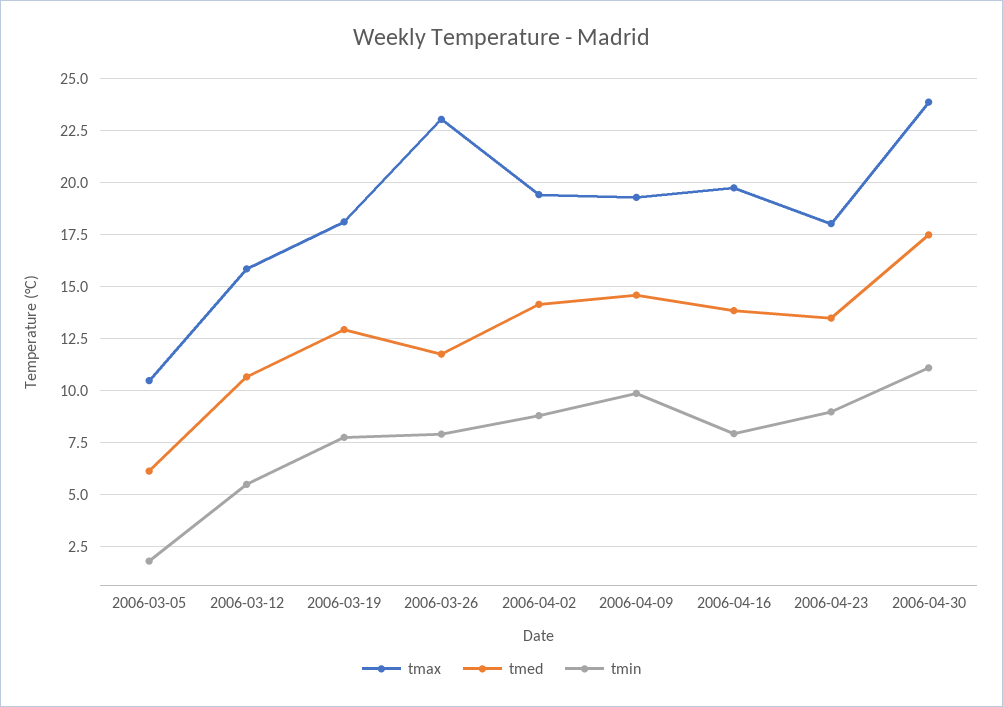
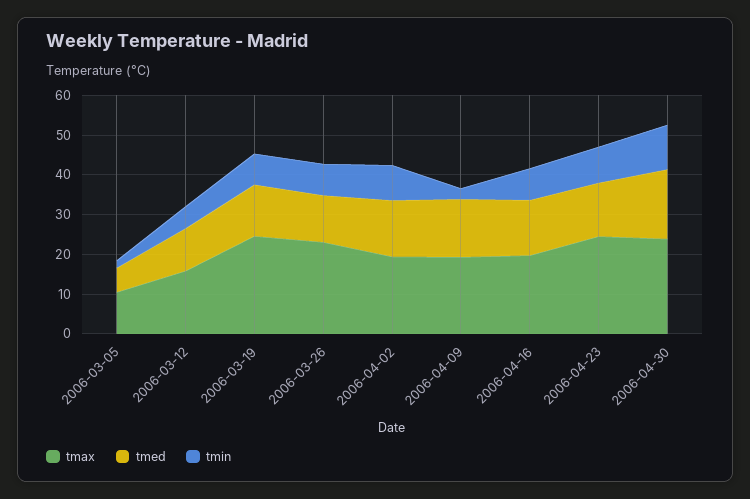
  {
    "tmax": {
      "2006-03-05": 10.5,
      "2006-03-12": 16,
-     "2006-03-19": 18,
+     "2006-03-19": 25,
      "2006-03-26": 23,
      "2006-04-02": 19.5,
      "2006-04-09": 19.5,
      "2006-04-16": 20,
-     "2006-04-23": 18,
+     "2006-04-23": 25,
      "2006-04-30": 24
    },
    "tmed": {
      "2006-03-05": 6,
      "2006-03-12": 10.5,
      "2006-03-19": 13,
      "2006-03-26": 12,
      "2006-04-02": 14,
      "2006-04-09": 14.5,
      "2006-04-16": 14,
      "2006-04-23": 13.5,
      "2006-04-30": 17.5
    },
    "tmin": {
      "2006-03-05": 2,
      "2006-03-12": 5.5,
      "2006-03-19": 8,
      "2006-03-26": 8,
      "2006-04-02": 9,
-     "2006-04-09": 10,
+     "2006-04-09": 2.5,
      "2006-04-16": 8,
      "2006-04-23": 9,
      "2006-04-30": 11
    }
  }

